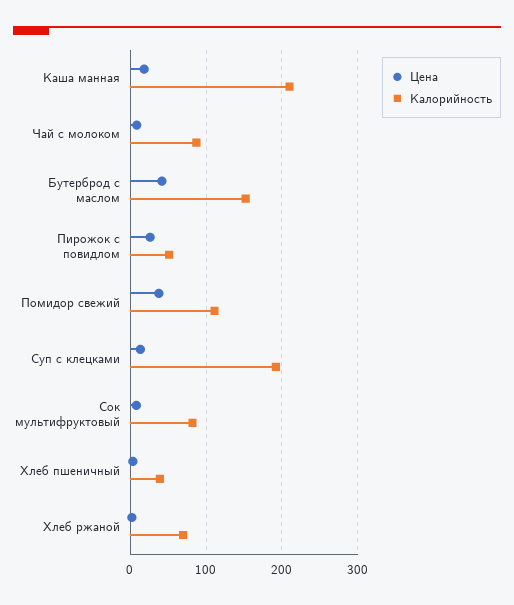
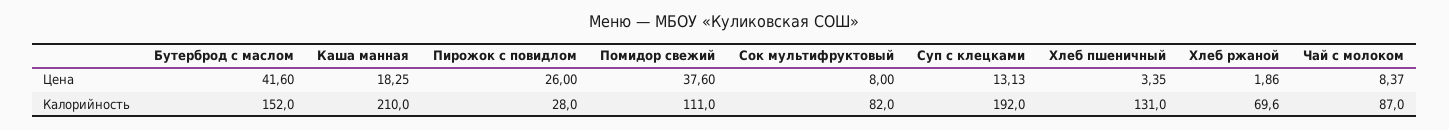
  {
    "Цена": {
      "Каша манная": 18.25,
      "Чай с молоком": 8.37,
      "Бутерброд с маслом": 41.6,
      "Пирожок с повидлом": 26,
      "Помидор свежий": 37.6,
      "Суп с клецками": 13.13,
      "Сок мультифруктовый": 8,
      "Хлеб пшеничный": 3.35,
      "Хлеб ржаной": 1.86
    },
    "Калорийность": {
      "Каша манная": 210,
      "Чай с молоком": 87,
      "Бутерброд с маслом": 152,
-     "Пирожок с повидлом": 50,
+     "Пирожок с повидлом": 28,
      "Помидор свежий": 111,
      "Суп с клецками": 192,
      "Сок мультифруктовый": 82,
-     "Хлеб пшеничный": 40,
+     "Хлеб пшеничный": 131,
      "Хлеб ржаной": 69.6
    }
  }

